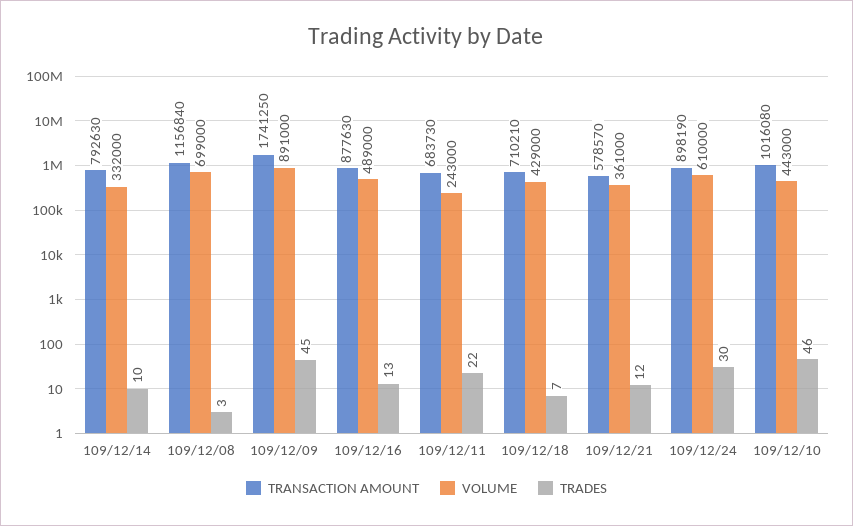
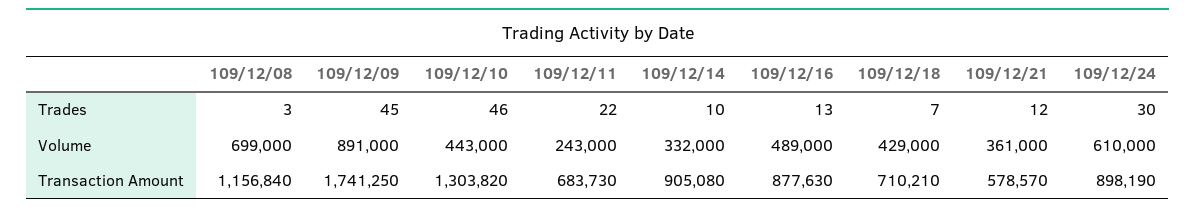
  {
    "TRANSACTION AMOUNT": {
-     "109/12/14": 792630,
+     "109/12/14": 905080,
      "109/12/08": 1156840,
      "109/12/09": 1741250,
      "109/12/16": 877630,
      "109/12/11": 683730,
      "109/12/18": 710210,
      "109/12/21": 578570,
      "109/12/24": 898190,
-     "109/12/10": 1016080
+     "109/12/10": 1303820
    },
    "VOLUME": {
      "109/12/14": 332000,
      "109/12/08": 699000,
      "109/12/09": 891000,
      "109/12/16": 489000,
      "109/12/11": 243000,
      "109/12/18": 429000,
      "109/12/21": 361000,
      "109/12/24": 610000,
      "109/12/10": 443000
    },
    "TRADES": {
      "109/12/14": 10,
      "109/12/08": 3,
      "109/12/09": 45,
      "109/12/16": 13,
      "109/12/11": 22,
      "109/12/18": 7,
      "109/12/21": 12,
      "109/12/24": 30,
      "109/12/10": 46
    }
  }

